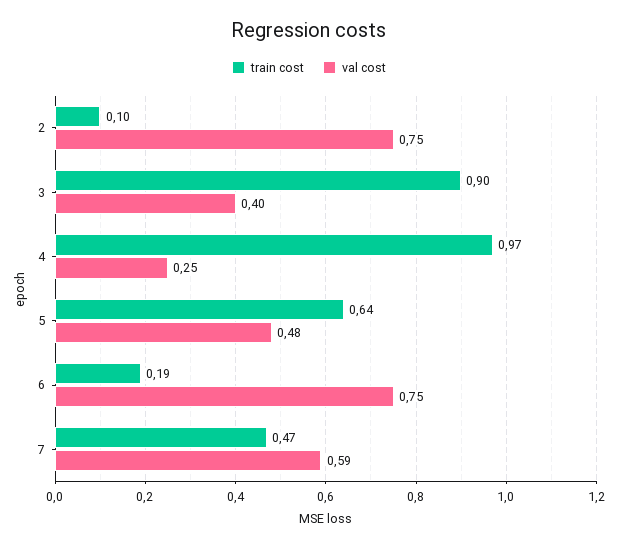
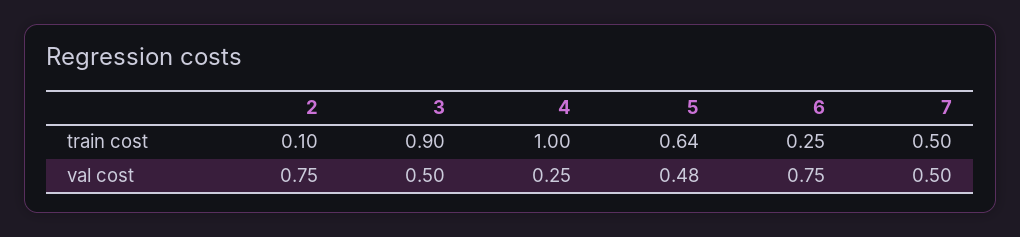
  {
    "train cost": {
      "2": 0.1,
      "3": 0.9,
-     "4": 0.97,
+     "4": 1,
      "5": 0.64,
-     "6": 0.19,
+     "6": 0.25,
-     "7": 0.47
+     "7": 0.5
    },
    "val cost": {
      "2": 0.75,
-     "3": 0.4,
+     "3": 0.5,
      "4": 0.25,
      "5": 0.48,
      "6": 0.75,
-     "7": 0.59
+     "7": 0.5
    }
  }

